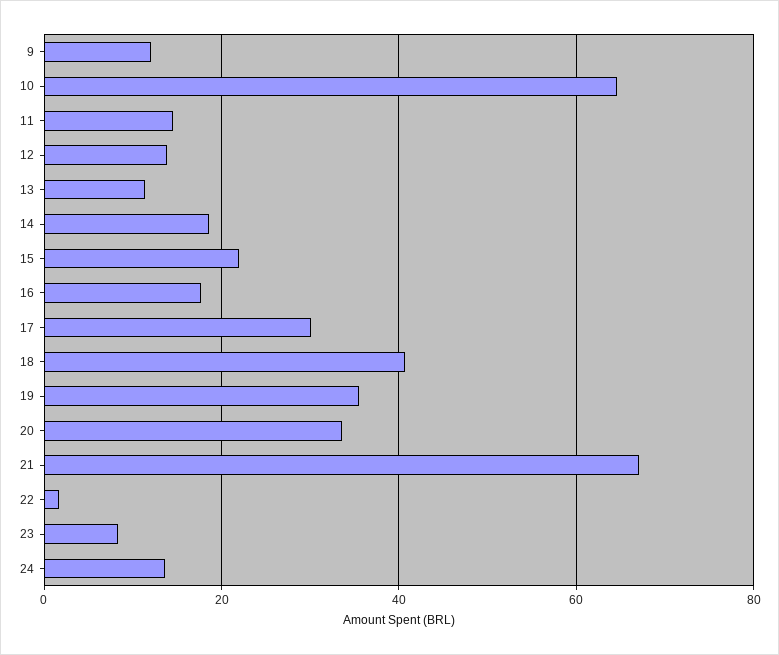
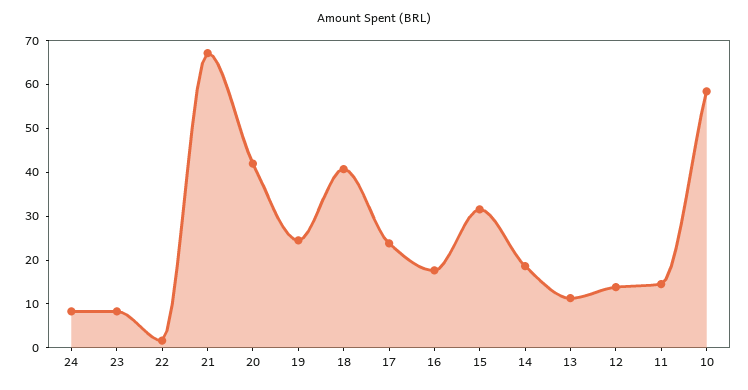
  {
-   "9": 12,
-   "10": 64,
+   "10": 58,
    "11": 14,
    "12": 14,
    "13": 12,
    "14": 18,
-   "15": 22,
+   "15": 32,
    "16": 18,
-   "17": 30,
+   "17": 24,
    "18": 40,
-   "19": 36,
+   "19": 24,
-   "20": 34,
+   "20": 42,
    "21": 68,
    "22": 2,
    "23": 8,
-   "24": 14
+   "24": 8
  }

